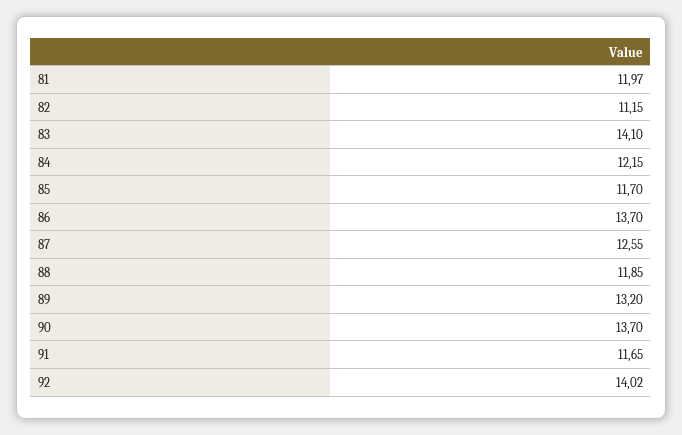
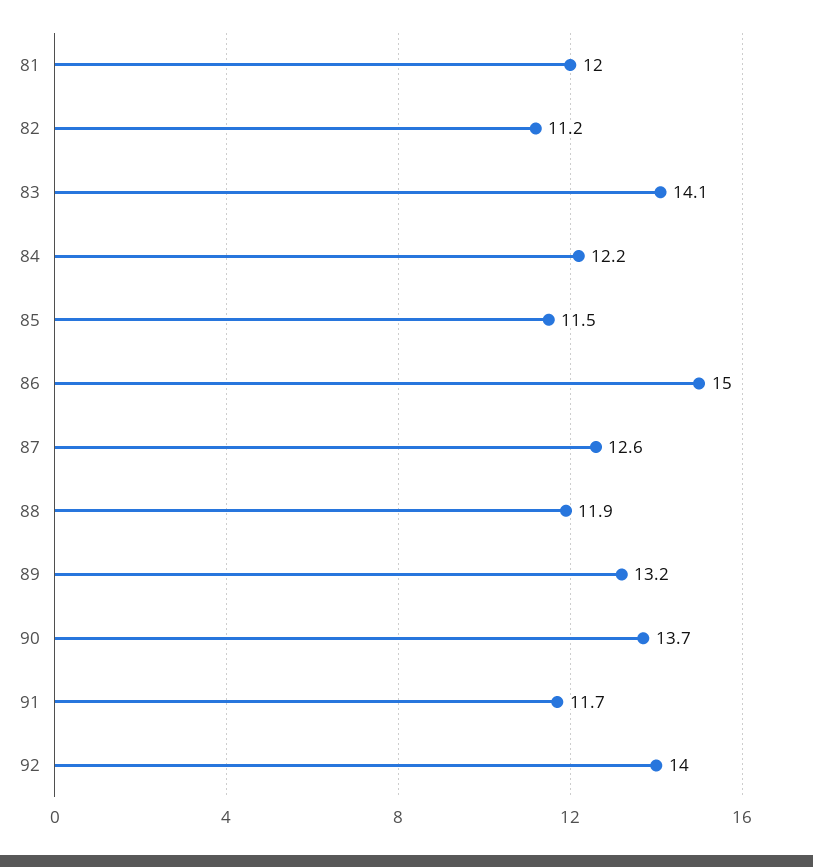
  {
    "81": 11.97,
    "82": 11.15,
    "83": 14.1,
    "84": 12.15,
-   "85": 11.7,
+   "85": 11.5,
-   "86": 13.7,
+   "86": 15,
    "87": 12.55,
    "88": 11.85,
    "89": 13.2,
    "90": 13.7,
    "91": 11.65,
    "92": 14.02
  }

